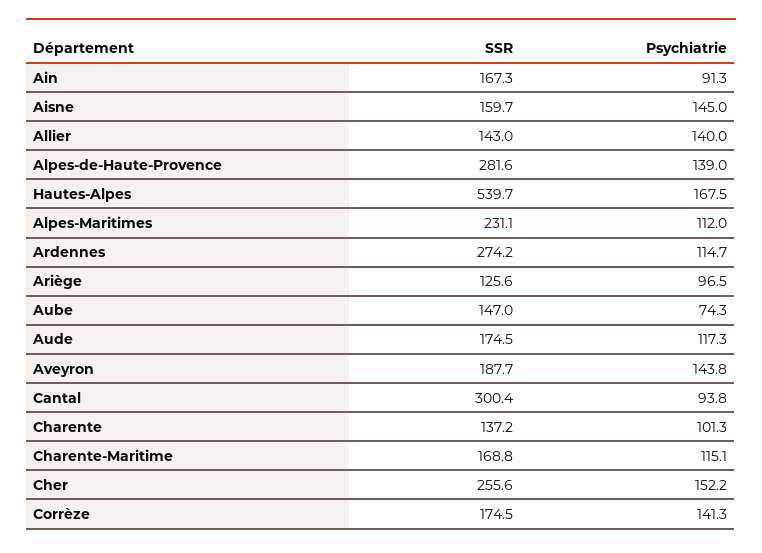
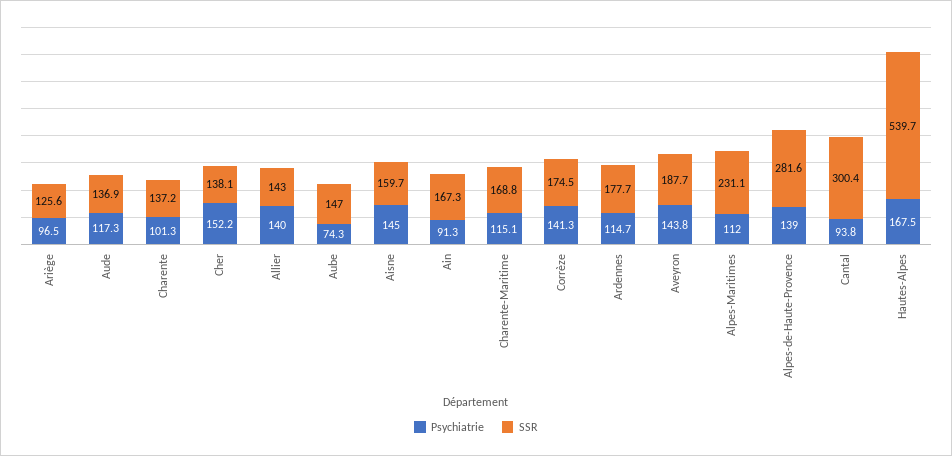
  {
    "SSR": {
      "Ain": 167.3,
      "Aisne": 159.7,
      "Allier": 143,
      "Alpes-de-Haute-Provence": 281.6,
      "Hautes-Alpes": 539.7,
      "Alpes-Maritimes": 231.1,
-     "Ardennes": 274.2,
+     "Ardennes": 177.7,
      "Ariège": 125.6,
      "Aube": 147,
-     "Aude": 174.5,
+     "Aude": 136.9,
      "Aveyron": 187.7,
      "Cantal": 300.4,
      "Charente": 137.2,
      "Charente-Maritime": 168.8,
-     "Cher": 255.6,
+     "Cher": 138.1,
      "Corrèze": 174.5
    },
    "Psychiatrie": {
      "Ain": 91.3,
      "Aisne": 145,
      "Allier": 140,
      "Alpes-de-Haute-Provence": 139,
      "Hautes-Alpes": 167.5,
      "Alpes-Maritimes": 112,
      "Ardennes": 114.7,
      "Ariège": 96.5,
      "Aube": 74.3,
      "Aude": 117.3,
      "Aveyron": 143.8,
      "Cantal": 93.8,
      "Charente": 101.3,
      "Charente-Maritime": 115.1,
      "Cher": 152.2,
      "Corrèze": 141.3
    }
  }

